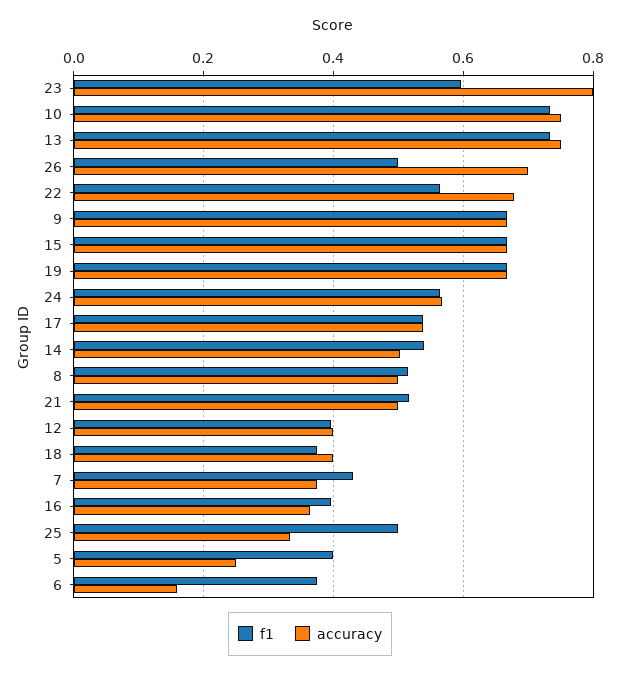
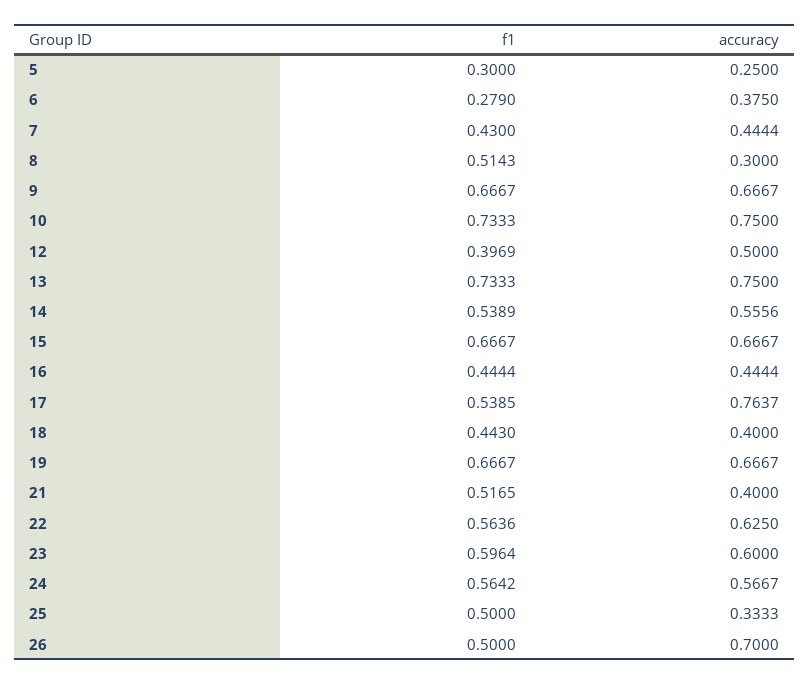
  {
    "f1": {
      "23": 0.5964,
      "10": 0.7333,
      "13": 0.7333,
      "26": 0.5,
      "22": 0.5636,
      "9": 0.6667,
      "15": 0.6667,
      "19": 0.6667,
      "24": 0.5642,
      "17": 0.5385,
      "14": 0.5389,
      "8": 0.5143,
      "21": 0.5165,
      "12": 0.3969,
-     "18": 0.38,
+     "18": 0.443,
      "7": 0.43,
-     "16": 0.4,
+     "16": 0.4444,
      "25": 0.5,
-     "5": 0.4,
+     "5": 0.3,
-     "6": 0.38
+     "6": 0.279
    },
    "accuracy": {
-     "23": 0.8,
+     "23": 0.6,
      "10": 0.75,
      "13": 0.75,
      "26": 0.7,
-     "22": 0.68,
+     "22": 0.625,
      "9": 0.6667,
      "15": 0.6667,
      "19": 0.6667,
      "24": 0.5667,
-     "17": 0.54,
+     "17": 0.7637,
-     "14": 0.5,
+     "14": 0.5556,
-     "8": 0.5,
+     "8": 0.3,
-     "21": 0.5,
+     "21": 0.4,
-     "12": 0.4,
+     "12": 0.5,
      "18": 0.4,
-     "7": 0.38,
+     "7": 0.4444,
-     "16": 0.36,
+     "16": 0.4444,
      "25": 0.3333,
      "5": 0.25,
-     "6": 0.16
+     "6": 0.375
    }
  }

